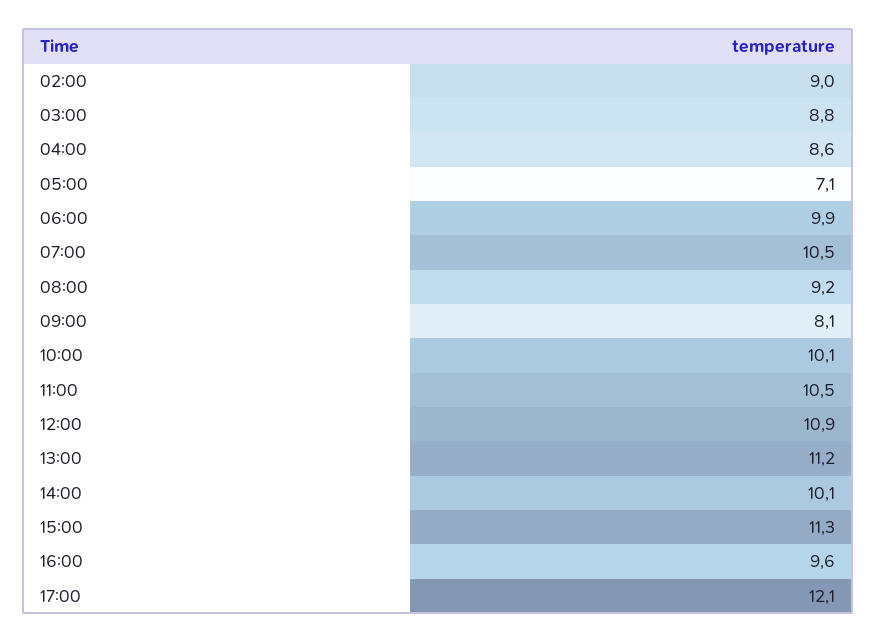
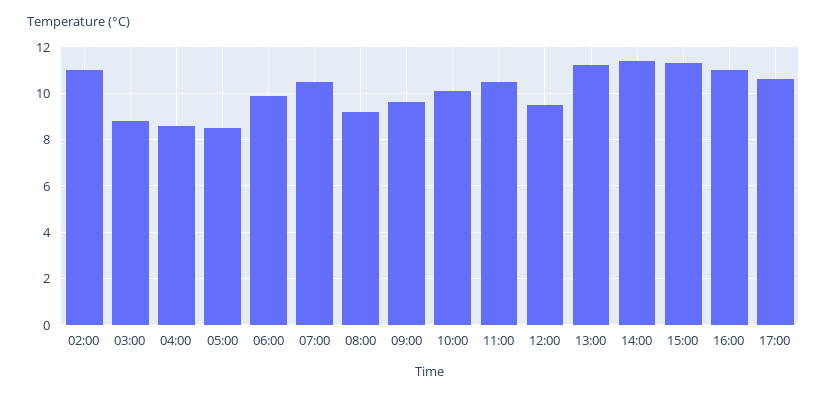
  {
-   "02:00": 9,
+   "02:00": 11,
    "03:00": 8.8,
    "04:00": 8.6,
-   "05:00": 7.1,
+   "05:00": 8.5,
    "06:00": 9.9,
    "07:00": 10.5,
    "08:00": 9.2,
-   "09:00": 8.1,
+   "09:00": 9.5,
    "10:00": 10.1,
    "11:00": 10.5,
-   "12:00": 10.9,
+   "12:00": 9.5,
    "13:00": 11.2,
-   "14:00": 10.1,
+   "14:00": 11.5,
    "15:00": 11.3,
-   "16:00": 9.6,
+   "16:00": 11,
-   "17:00": 12.1
+   "17:00": 10.5
  }

